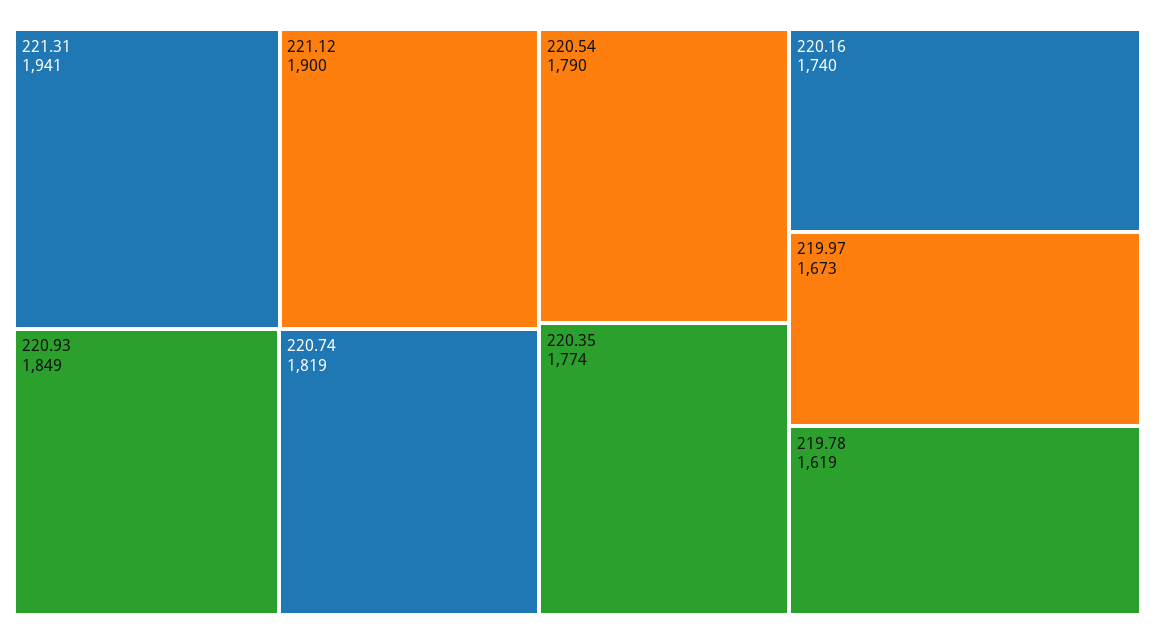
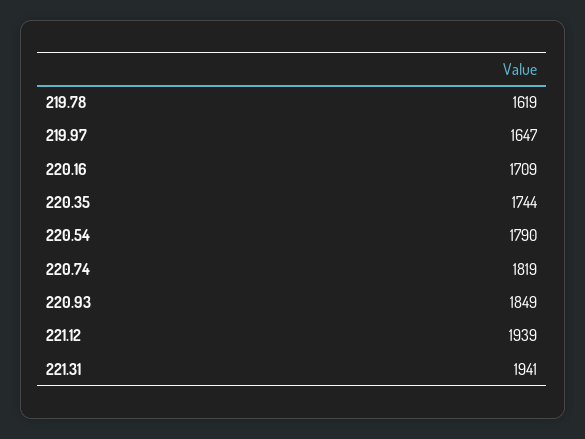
  {
    "221.31": 1941,
-   "221.12": 1900,
+   "221.12": 1939,
    "220.93": 1849,
    "220.74": 1819,
    "220.54": 1790,
-   "220.35": 1774,
+   "220.35": 1744,
-   "220.16": 1740,
+   "220.16": 1709,
-   "219.97": 1673,
+   "219.97": 1647,
    "219.78": 1619
  }

